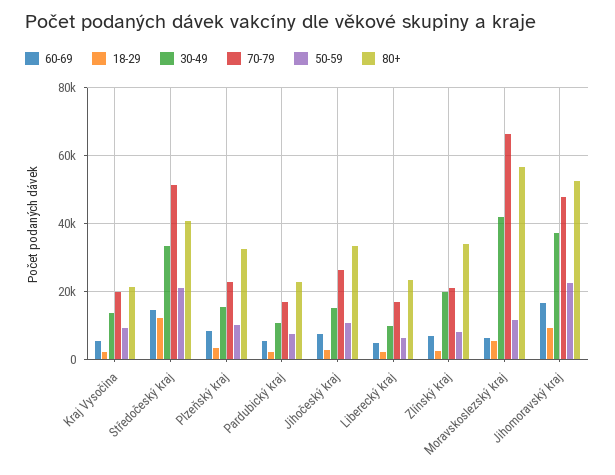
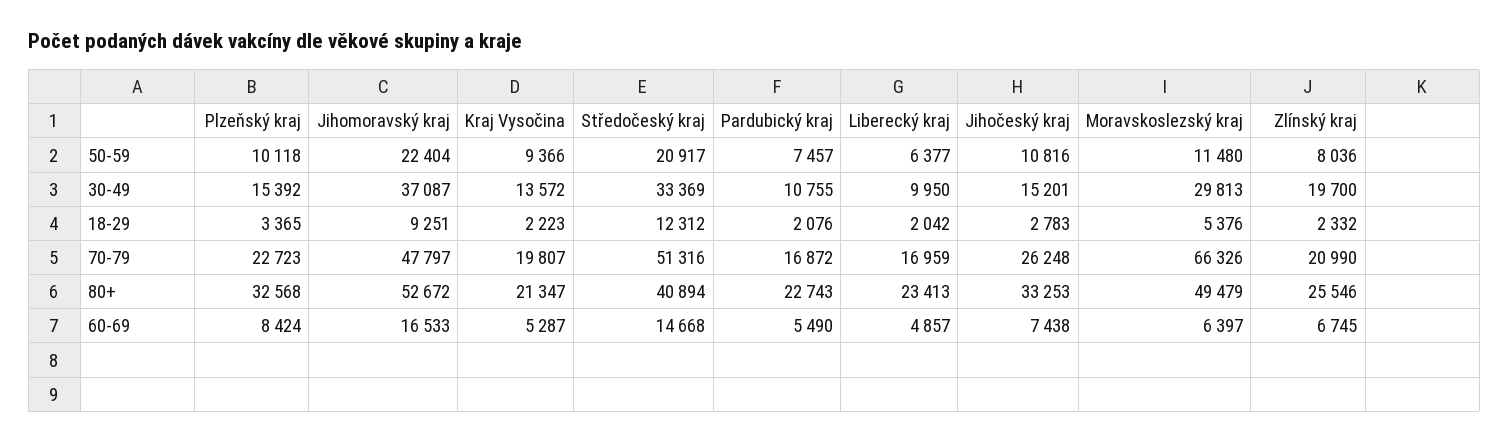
  {
    "60-69": {
      "Kraj Vysočina": 5287,
      "Středočeský kraj": 14668,
      "Plzeňský kraj": 8424,
      "Pardubický kraj": 5490,
      "Jihočeský kraj": 7438,
      "Liberecký kraj": 4857,
      "Zlínský kraj": 6745,
      "Moravskoslezský kraj": 6397,
      "Jihomoravský kraj": 16533
    },
    "18-29": {
      "Kraj Vysočina": 2223,
      "Středočeský kraj": 12312,
      "Plzeňský kraj": 3365,
      "Pardubický kraj": 2076,
      "Jihočeský kraj": 2783,
      "Liberecký kraj": 2042,
      "Zlínský kraj": 2332,
      "Moravskoslezský kraj": 5376,
      "Jihomoravský kraj": 9251
    },
    "30-49": {
      "Kraj Vysočina": 13572,
      "Středočeský kraj": 33369,
      "Plzeňský kraj": 15392,
      "Pardubický kraj": 10755,
      "Jihočeský kraj": 15201,
      "Liberecký kraj": 9950,
      "Zlínský kraj": 19700,
-     "Moravskoslezský kraj": 42000,
+     "Moravskoslezský kraj": 29813,
      "Jihomoravský kraj": 37087
    },
    "70-79": {
      "Kraj Vysočina": 19807,
      "Středočeský kraj": 51316,
      "Plzeňský kraj": 22723,
      "Pardubický kraj": 16872,
      "Jihočeský kraj": 26248,
      "Liberecký kraj": 16959,
      "Zlínský kraj": 20990,
      "Moravskoslezský kraj": 66326,
      "Jihomoravský kraj": 47797
    },
    "50-59": {
      "Kraj Vysočina": 9366,
      "Středočeský kraj": 20917,
      "Plzeňský kraj": 10118,
      "Pardubický kraj": 7457,
      "Jihočeský kraj": 10816,
      "Liberecký kraj": 6377,
      "Zlínský kraj": 8036,
      "Moravskoslezský kraj": 11480,
      "Jihomoravský kraj": 22404
    },
    "80+": {
      "Kraj Vysočina": 21347,
      "Středočeský kraj": 40894,
      "Plzeňský kraj": 32568,
      "Pardubický kraj": 22743,
      "Jihočeský kraj": 33253,
      "Liberecký kraj": 23413,
-     "Zlínský kraj": 34000,
+     "Zlínský kraj": 25546,
-     "Moravskoslezský kraj": 56000,
+     "Moravskoslezský kraj": 49479,
      "Jihomoravský kraj": 52672
    }
  }

